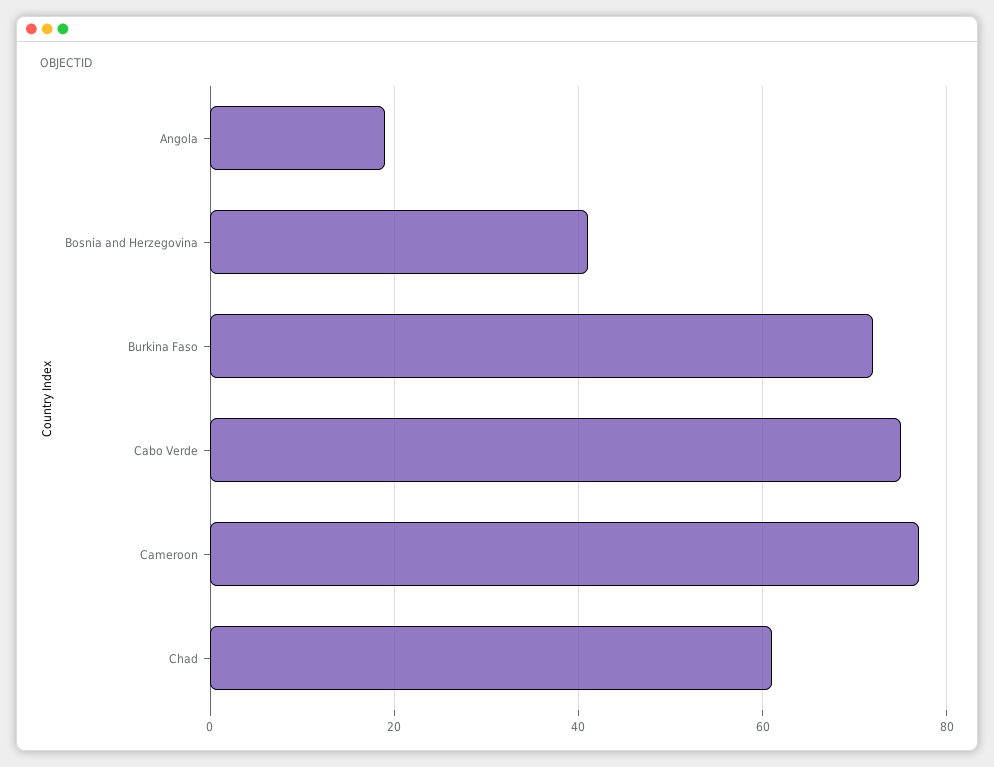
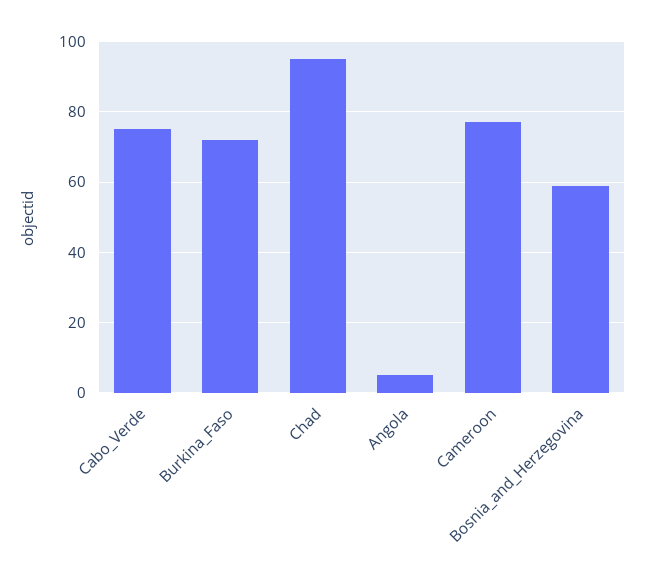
  {
-   "Angola": 20,
+   "Angola": 5,
-   "Bosnia and Herzegovina": 40,
+   "Bosnia and Herzegovina": 60,
    "Burkina Faso": 70,
    "Cabo Verde": 75,
    "Cameroon": 75,
-   "Chad": 60
+   "Chad": 95
  }

